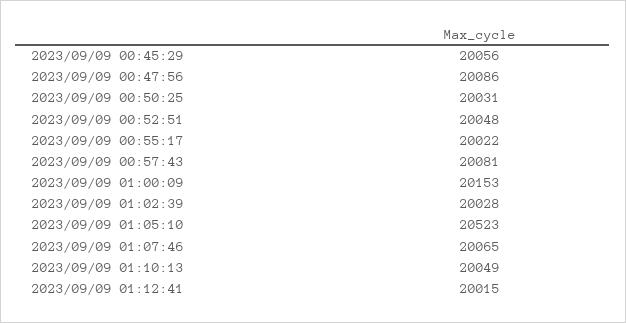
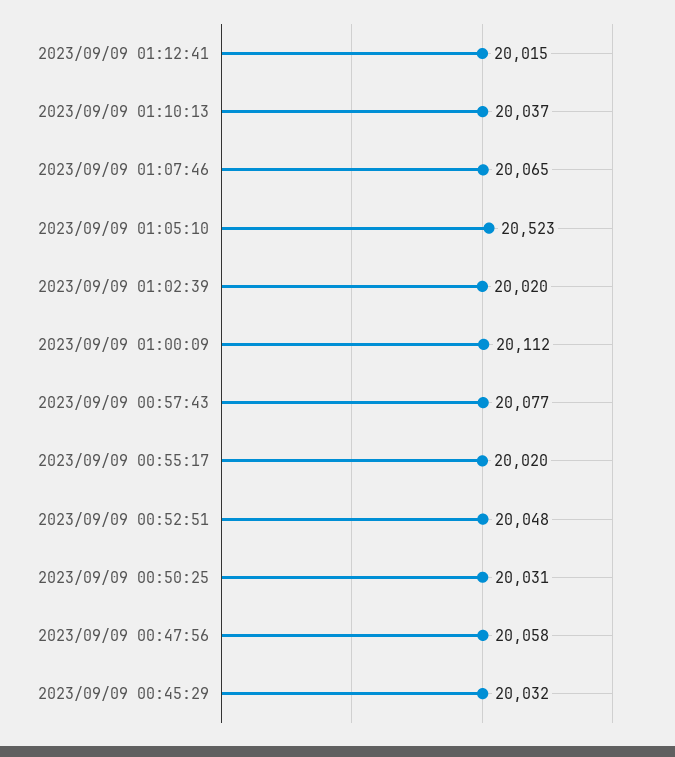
  {
-   "2023/09/09 00:45:29": 20056,
+   "2023/09/09 00:45:29": 20032,
-   "2023/09/09 00:47:56": 20086,
+   "2023/09/09 00:47:56": 20058,
    "2023/09/09 00:50:25": 20031,
    "2023/09/09 00:52:51": 20048,
-   "2023/09/09 00:55:17": 20022,
+   "2023/09/09 00:55:17": 20020,
-   "2023/09/09 00:57:43": 20081,
+   "2023/09/09 00:57:43": 20077,
-   "2023/09/09 01:00:09": 20153,
+   "2023/09/09 01:00:09": 20112,
-   "2023/09/09 01:02:39": 20028,
+   "2023/09/09 01:02:39": 20020,
    "2023/09/09 01:05:10": 20523,
    "2023/09/09 01:07:46": 20065,
-   "2023/09/09 01:10:13": 20049,
+   "2023/09/09 01:10:13": 20037,
    "2023/09/09 01:12:41": 20015
  }

